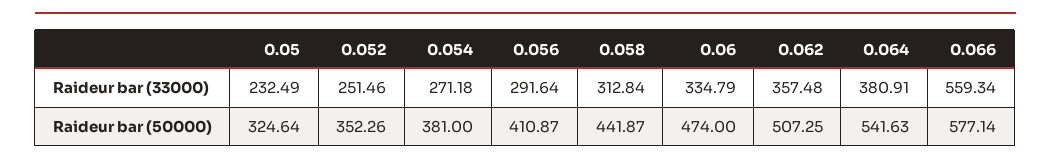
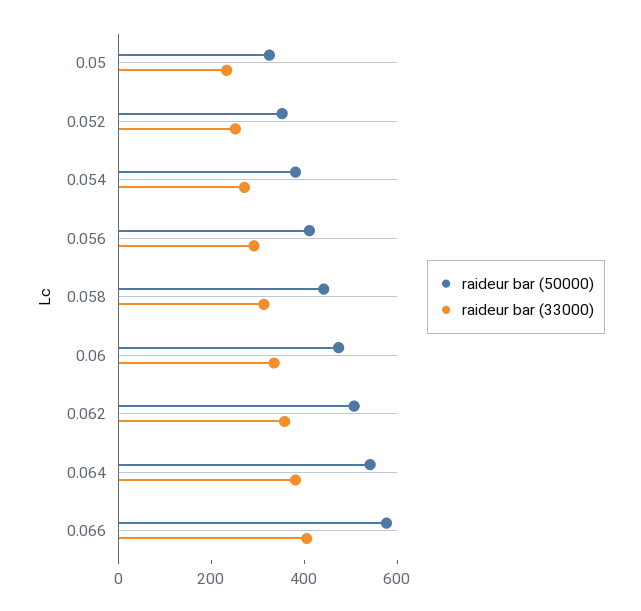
  {
    "Raideur bar (33000)": {
      "0.05": 232.49,
      "0.052": 251.46,
      "0.054": 271.18,
      "0.056": 291.64,
      "0.058": 312.84,
      "0.06": 334.79,
      "0.062": 357.48,
      "0.064": 380.91,
-     "0.066": 559.34
+     "0.066": 400
    },
    "Raideur bar (50000)": {
      "0.05": 324.64,
      "0.052": 352.26,
      "0.054": 381,
      "0.056": 410.87,
      "0.058": 441.87,
      "0.06": 474,
      "0.062": 507.25,
      "0.064": 541.63,
      "0.066": 577.14
    }
  }

